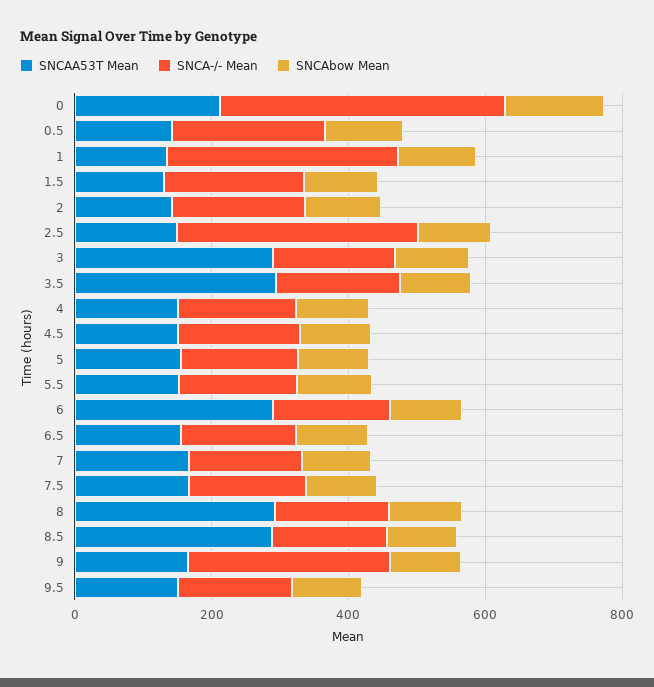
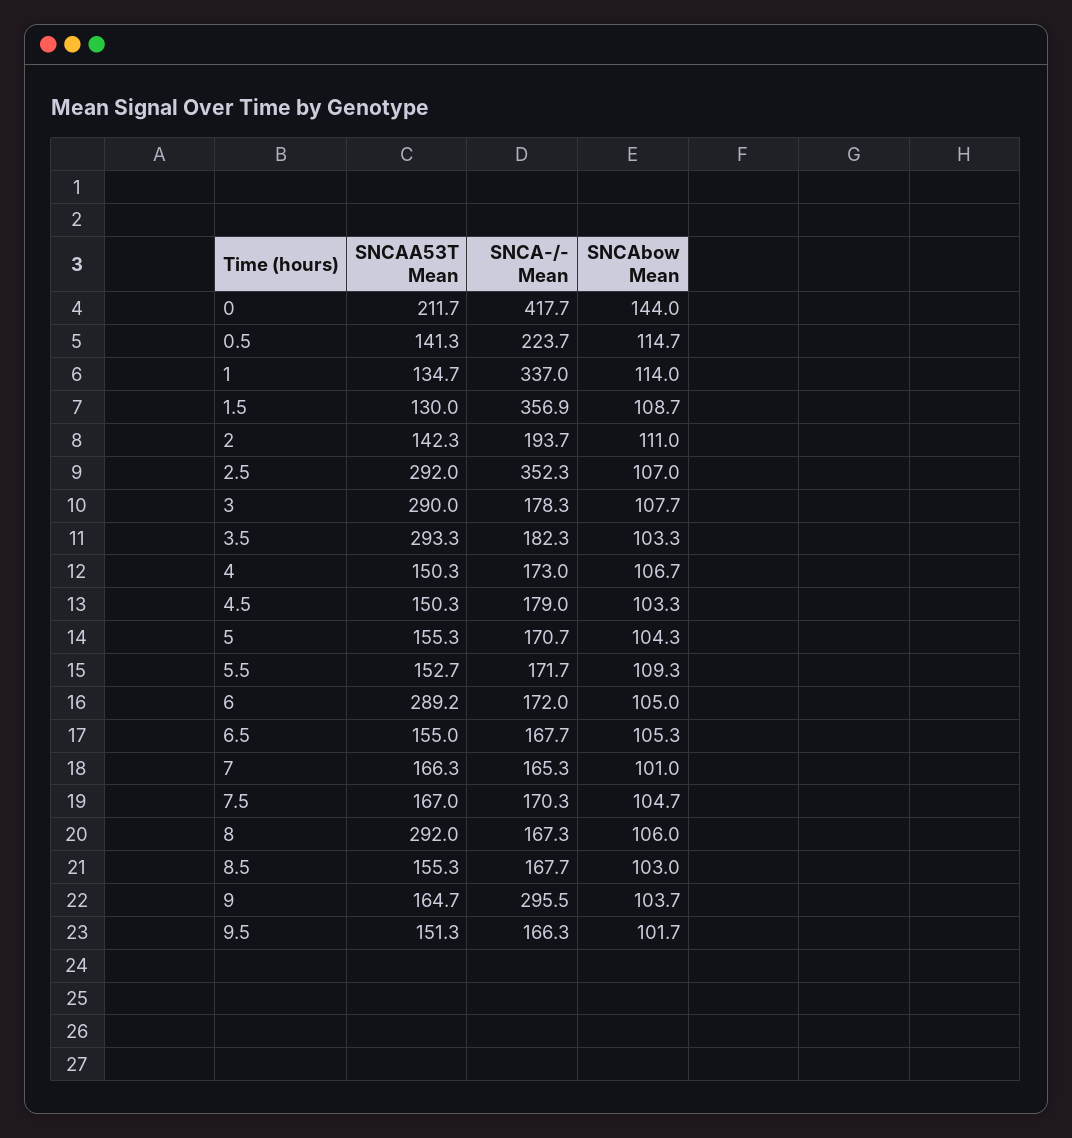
  {
    "SNCAA53T Mean": {
      "0": 211.7,
      "0.5": 141.3,
      "1": 134.7,
      "1.5": 130,
      "2": 142.3,
-     "2.5": 150,
+     "2.5": 292,
      "3": 290,
      "3.5": 293.3,
      "4": 150.3,
      "4.5": 150.3,
      "5": 155.3,
      "5.5": 152.7,
      "6": 289.2,
      "6.5": 155,
      "7": 166.3,
      "7.5": 167,
      "8": 292,
-     "8.5": 300,
+     "8.5": 155.3,
      "9": 164.7,
      "9.5": 151.3
    },
    "SNCA-/- Mean": {
      "0": 417.7,
      "0.5": 223.7,
      "1": 337,
-     "1.5": 200,
+     "1.5": 356.9,
      "2": 193.7,
      "2.5": 352.3,
      "3": 178.3,
      "3.5": 182.3,
      "4": 173,
      "4.5": 179,
      "5": 170.7,
      "5.5": 171.7,
      "6": 172,
      "6.5": 167.7,
      "7": 165.3,
      "7.5": 170.3,
      "8": 167.3,
      "8.5": 167.7,
      "9": 295.5,
      "9.5": 166.3
    },
    "SNCAbow Mean": {
      "0": 144,
      "0.5": 114.7,
      "1": 114,
      "1.5": 108.7,
      "2": 111,
      "2.5": 107,
      "3": 107.7,
      "3.5": 103.3,
      "4": 106.7,
      "4.5": 103.3,
      "5": 104.3,
      "5.5": 109.3,
      "6": 105,
      "6.5": 105.3,
      "7": 101,
      "7.5": 104.7,
      "8": 106,
      "8.5": 103,
      "9": 103.7,
      "9.5": 101.7
    }
  }

